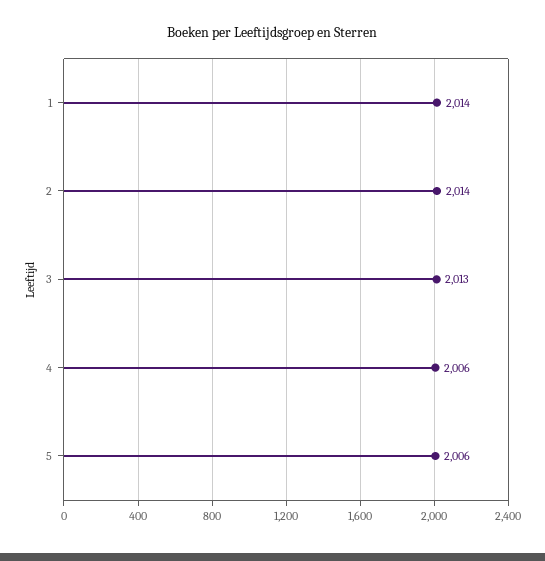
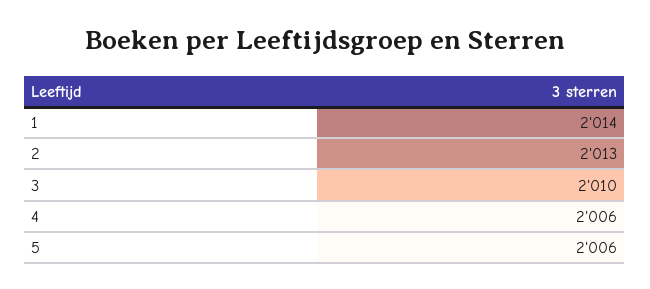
  {
    "1": 2014,
-   "2": 2014,
+   "2": 2013,
-   "3": 2013,
+   "3": 2010,
    "4": 2006,
    "5": 2006
  }

